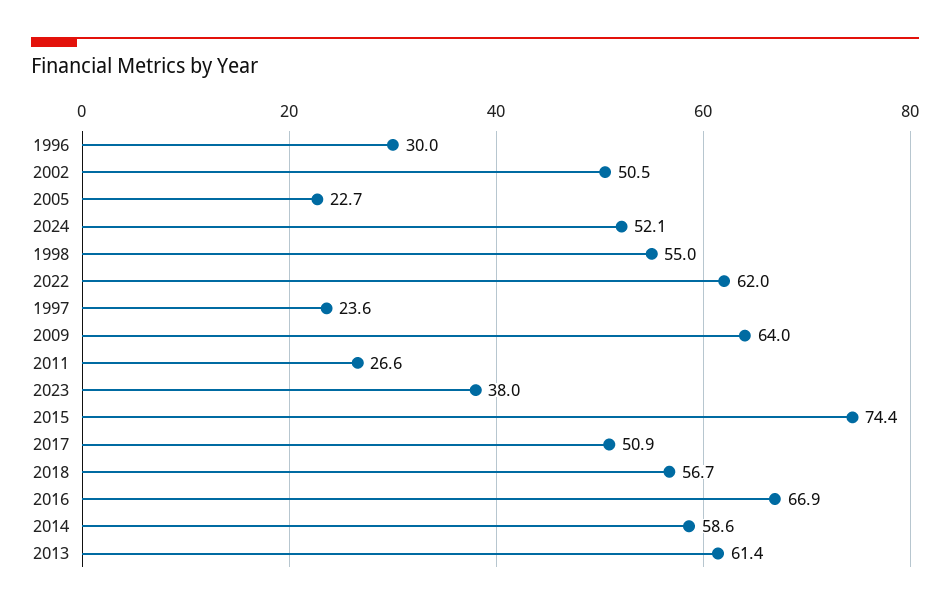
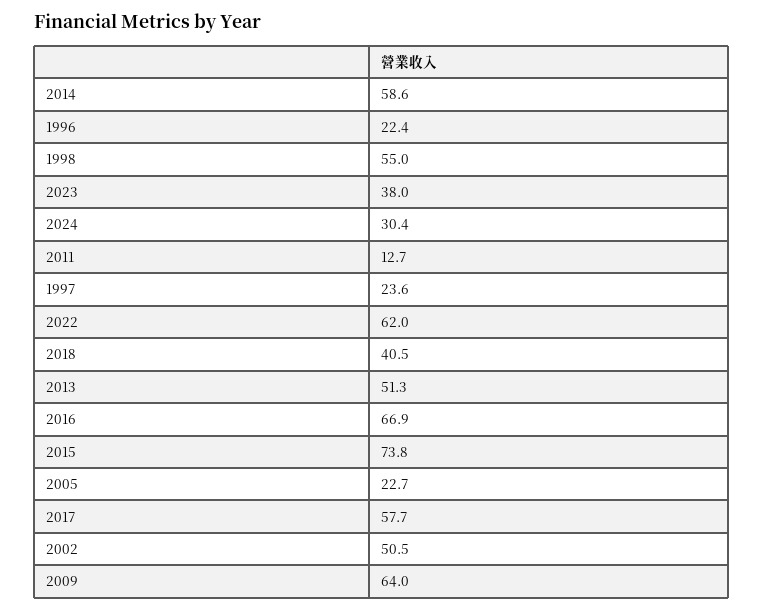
  {
-   "1996": 30,
+   "1996": 22.4,
    "2002": 50.5,
    "2005": 22.7,
-   "2024": 52.1,
+   "2024": 30.4,
    "1998": 55,
    "2022": 62,
    "1997": 23.6,
    "2009": 64,
-   "2011": 26.6,
+   "2011": 12.7,
    "2023": 38,
-   "2015": 74.4,
+   "2015": 73.8,
-   "2017": 50.9,
+   "2017": 57.7,
-   "2018": 56.7,
+   "2018": 40.5,
    "2016": 66.9,
    "2014": 58.6,
-   "2013": 61.4
+   "2013": 51.3
  }

